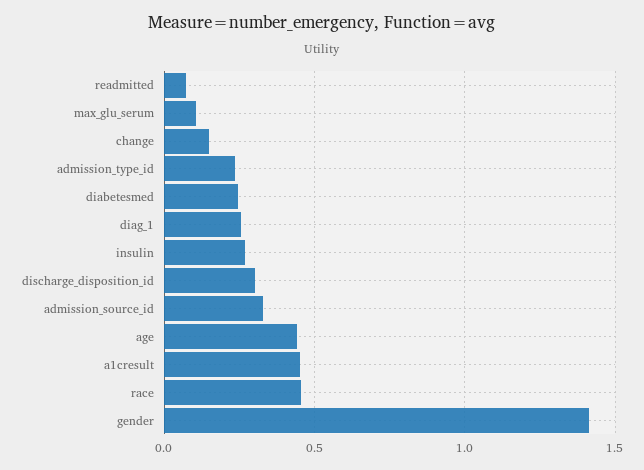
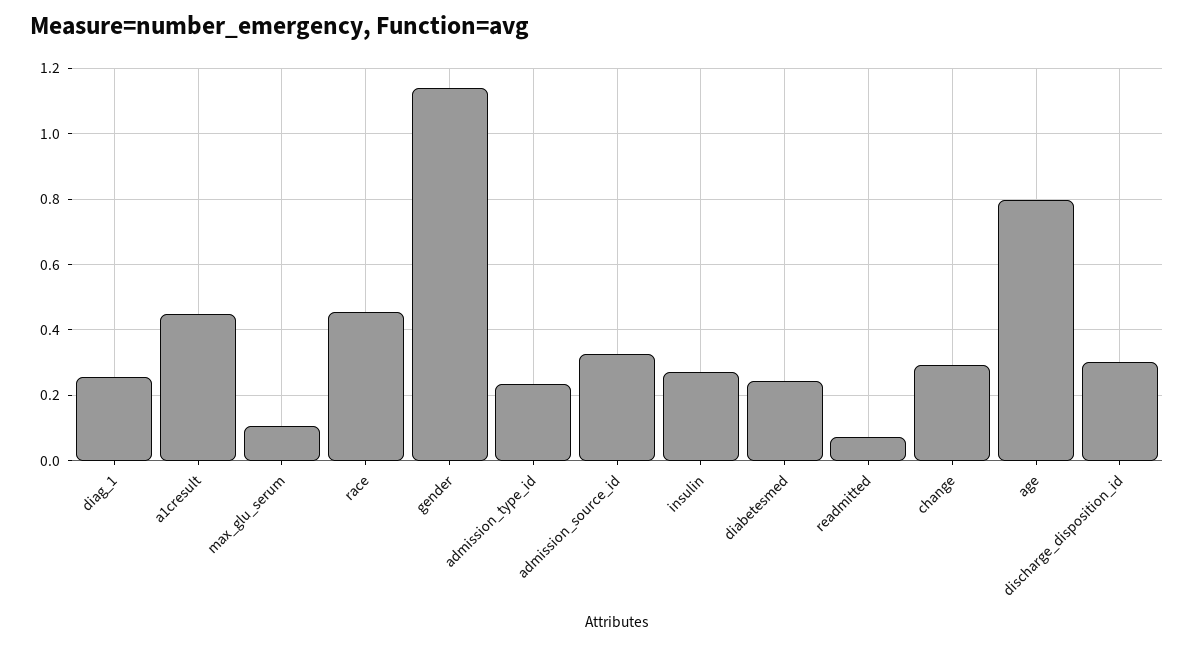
  {
    "readmitted": 0.08,
    "max_glu_serum": 0.1,
-   "change": 0.15,
+   "change": 0.3,
    "admission_type_id": 0.24,
    "diabetesmed": 0.24,
    "diag_1": 0.26,
    "insulin": 0.28,
    "discharge_disposition_id": 0.3,
    "admission_source_id": 0.32,
-   "age": 0.45,
+   "age": 0.8,
    "a1cresult": 0.46,
    "race": 0.46,
-   "gender": 1.4
+   "gender": 1.14
  }

